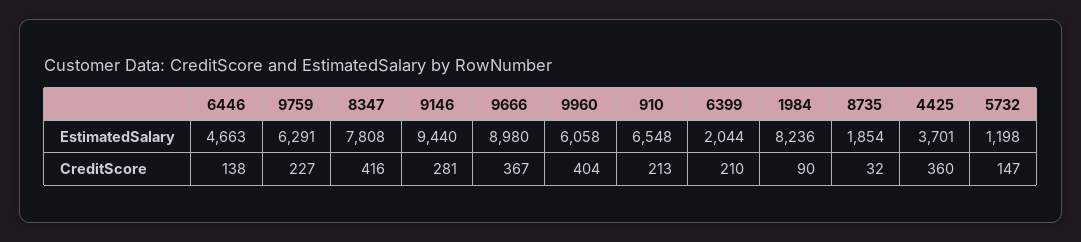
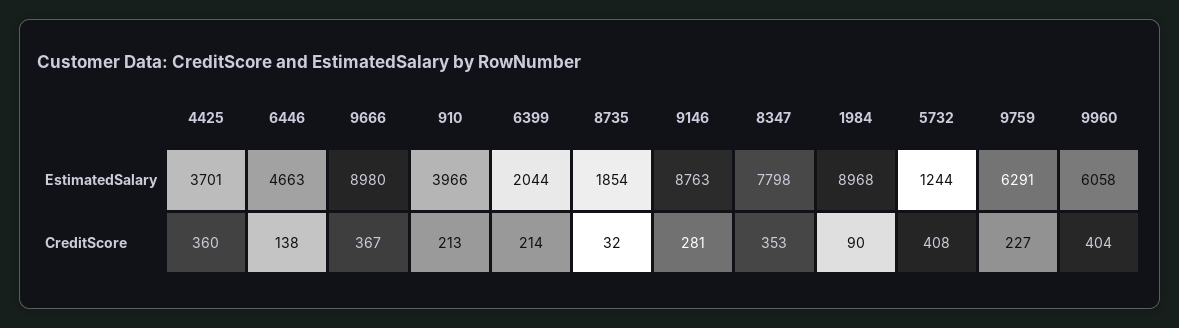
  {
    "6446": {
      "EstimatedSalary": 4663,
      "CreditScore": 138
    },
    "9759": {
      "EstimatedSalary": 6291,
      "CreditScore": 227
    },
    "8347": {
-     "EstimatedSalary": 7808,
+     "EstimatedSalary": 7798,
-     "CreditScore": 416
+     "CreditScore": 353
    },
    "9146": {
-     "EstimatedSalary": 9440,
+     "EstimatedSalary": 8763,
      "CreditScore": 281
    },
    "9666": {
      "EstimatedSalary": 8980,
      "CreditScore": 367
    },
    "9960": {
      "EstimatedSalary": 6058,
      "CreditScore": 404
    },
    "910": {
-     "EstimatedSalary": 6548,
+     "EstimatedSalary": 3966,
      "CreditScore": 213
    },
    "6399": {
      "EstimatedSalary": 2044,
-     "CreditScore": 210
+     "CreditScore": 214
    },
    "1984": {
-     "EstimatedSalary": 8236,
+     "EstimatedSalary": 8968,
      "CreditScore": 90
    },
    "8735": {
      "EstimatedSalary": 1854,
      "CreditScore": 32
    },
    "4425": {
      "EstimatedSalary": 3701,
      "CreditScore": 360
    },
    "5732": {
-     "EstimatedSalary": 1198,
+     "EstimatedSalary": 1244,
-     "CreditScore": 147
+     "CreditScore": 408
    }
  }

